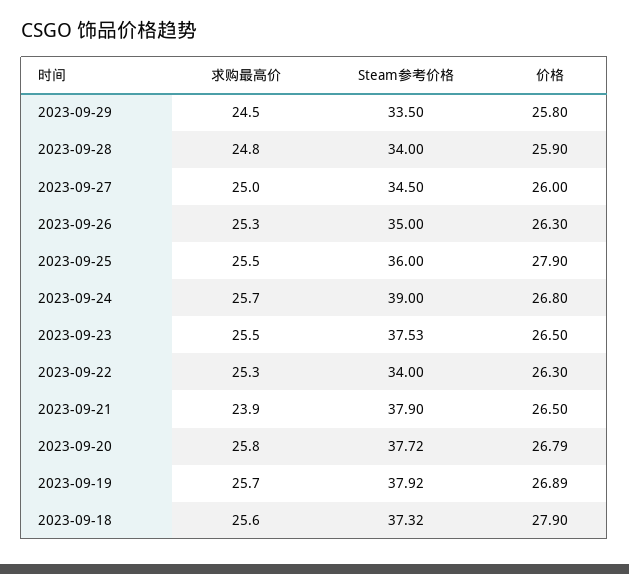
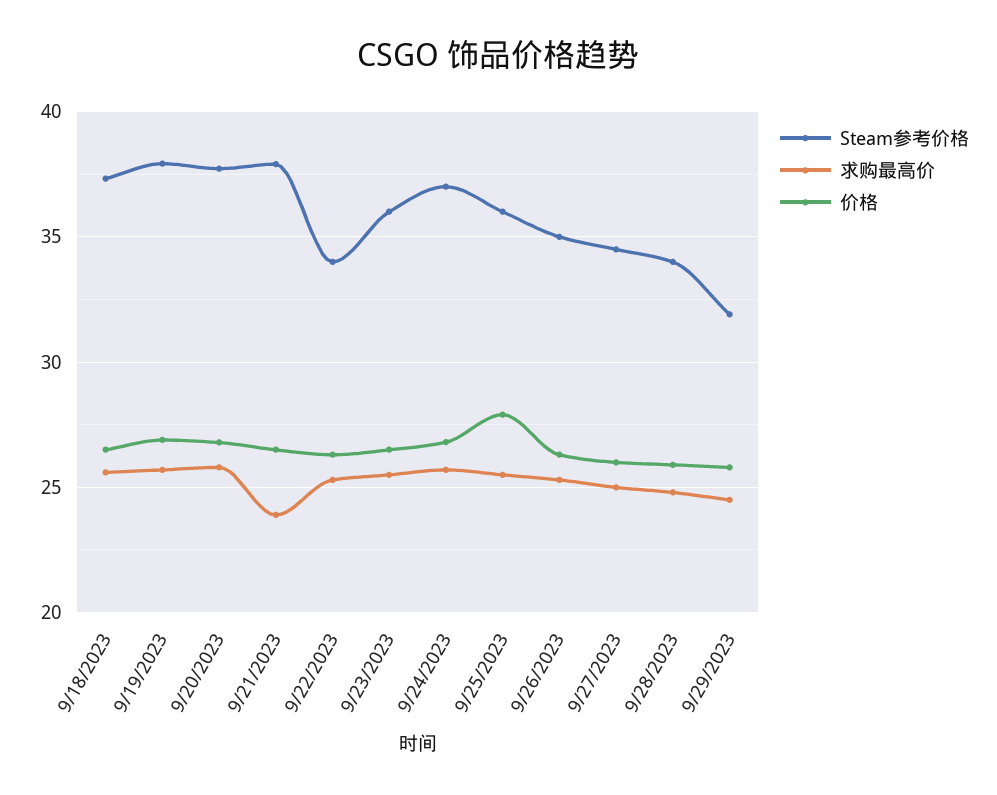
  {
    "求购最高价": {
      "2023-09-29": 24.5,
      "2023-09-28": 24.8,
      "2023-09-27": 25,
      "2023-09-26": 25.3,
      "2023-09-25": 25.5,
      "2023-09-24": 25.7,
      "2023-09-23": 25.5,
      "2023-09-22": 25.3,
      "2023-09-21": 23.9,
      "2023-09-20": 25.8,
      "2023-09-19": 25.7,
      "2023-09-18": 25.6
    },
    "Steam参考价格": {
-     "2023-09-29": 33.5,
+     "2023-09-29": 32,
      "2023-09-28": 34,
      "2023-09-27": 34.5,
      "2023-09-26": 35,
      "2023-09-25": 36,
-     "2023-09-24": 39,
+     "2023-09-24": 37,
-     "2023-09-23": 37.53,
+     "2023-09-23": 36,
      "2023-09-22": 34,
      "2023-09-21": 37.9,
      "2023-09-20": 37.72,
      "2023-09-19": 37.92,
      "2023-09-18": 37.32
    },
    "价格": {
      "2023-09-29": 25.8,
      "2023-09-28": 25.9,
      "2023-09-27": 26,
      "2023-09-26": 26.3,
      "2023-09-25": 27.9,
      "2023-09-24": 26.8,
      "2023-09-23": 26.5,
      "2023-09-22": 26.3,
      "2023-09-21": 26.5,
      "2023-09-20": 26.79,
      "2023-09-19": 26.89,
-     "2023-09-18": 27.9
+     "2023-09-18": 26.5
    }
  }

